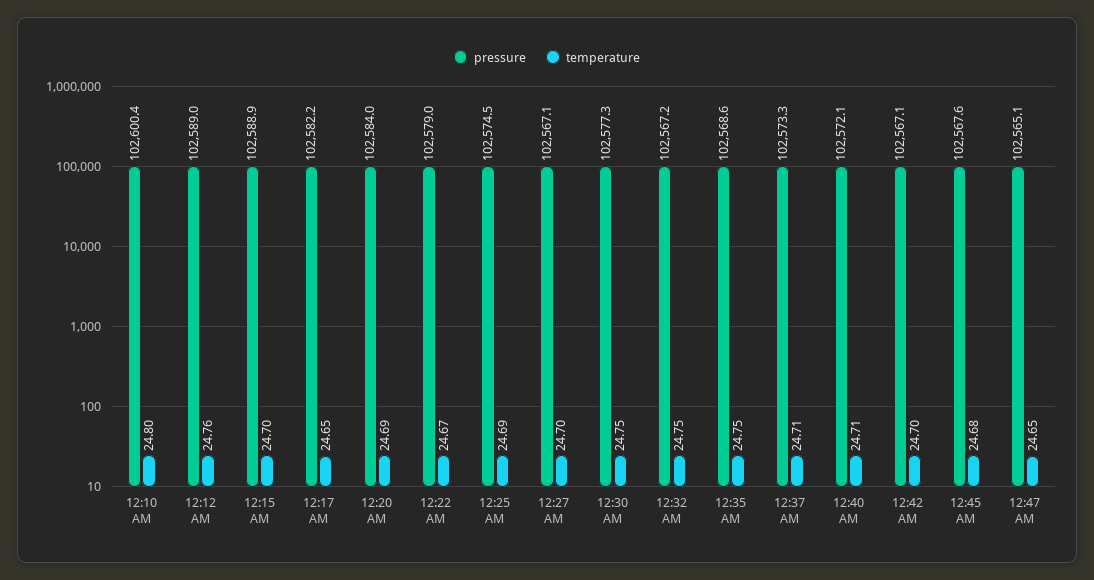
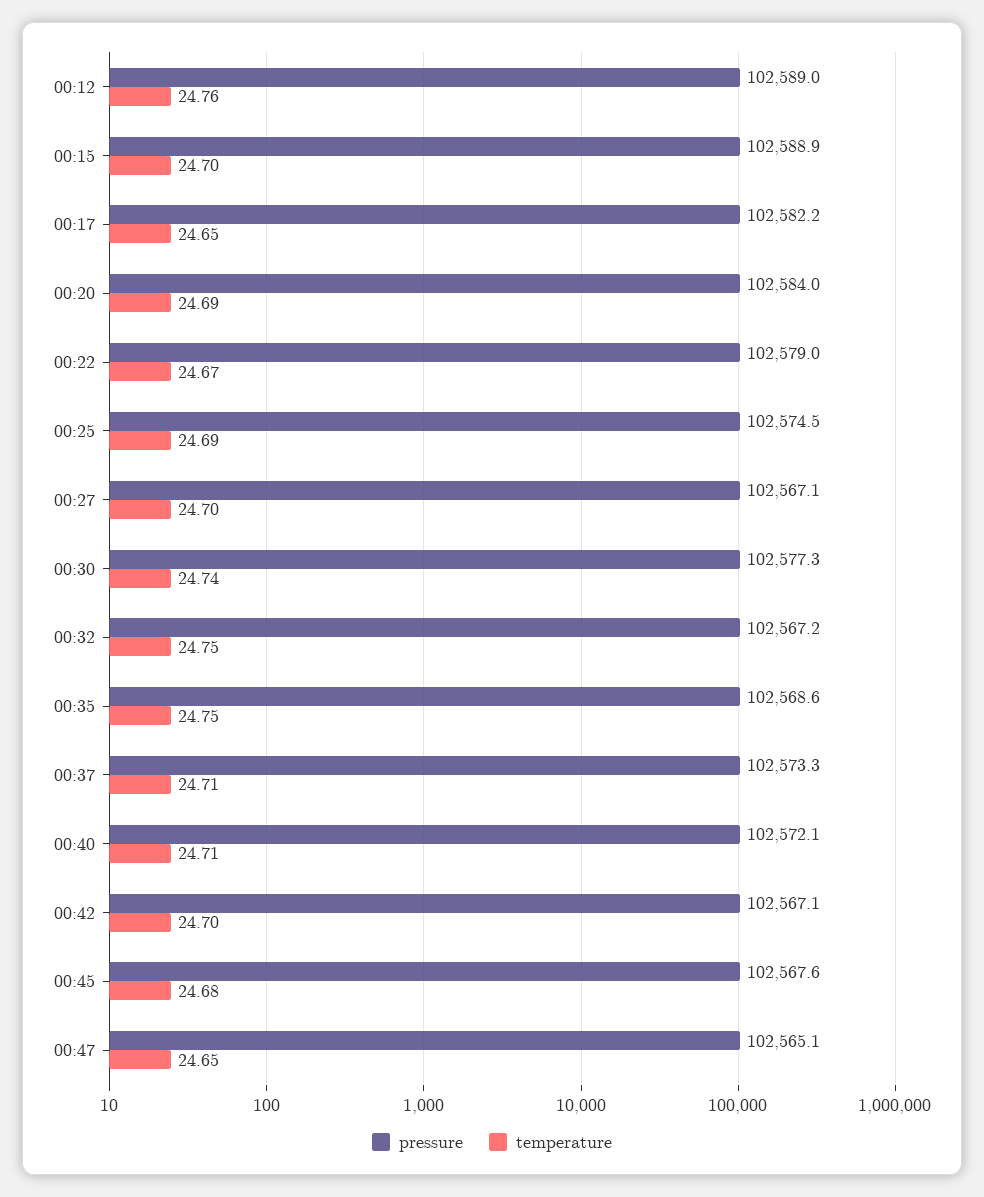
  {
    "pressure": {
-     "12:10 AM": 102600.4,
      "12:12 AM": 102589,
      "12:15 AM": 102588.9,
      "12:17 AM": 102582.2,
      "12:20 AM": 102584,
      "12:22 AM": 102579,
      "12:25 AM": 102574.5,
      "12:27 AM": 102567.1,
      "12:30 AM": 102577.3,
      "12:32 AM": 102567.2,
      "12:35 AM": 102568.6,
      "12:37 AM": 102573.3,
      "12:40 AM": 102572.1,
      "12:42 AM": 102567.1,
      "12:45 AM": 102567.6,
      "12:47 AM": 102565.1
    },
    "temperature": {
-     "12:10 AM": 24.8,
      "12:12 AM": 24.76,
      "12:15 AM": 24.7,
      "12:17 AM": 24.65,
      "12:20 AM": 24.69,
      "12:22 AM": 24.67,
      "12:25 AM": 24.69,
      "12:27 AM": 24.7,
-     "12:30 AM": 24.75,
+     "12:30 AM": 24.74,
      "12:32 AM": 24.75,
      "12:35 AM": 24.75,
      "12:37 AM": 24.71,
      "12:40 AM": 24.71,
      "12:42 AM": 24.7,
      "12:45 AM": 24.68,
      "12:47 AM": 24.65
    }
  }

